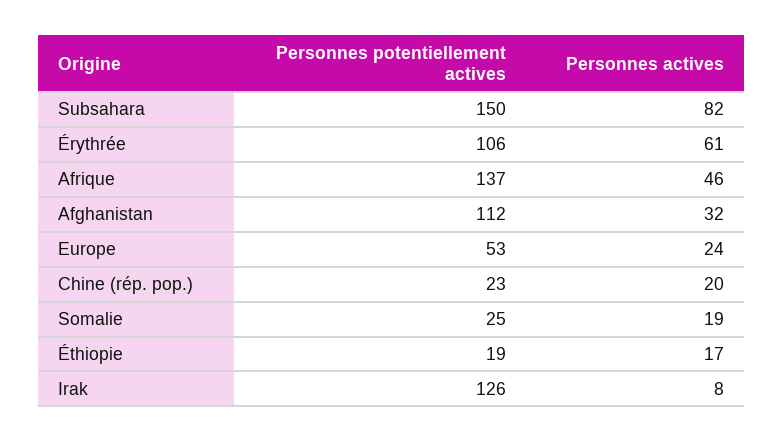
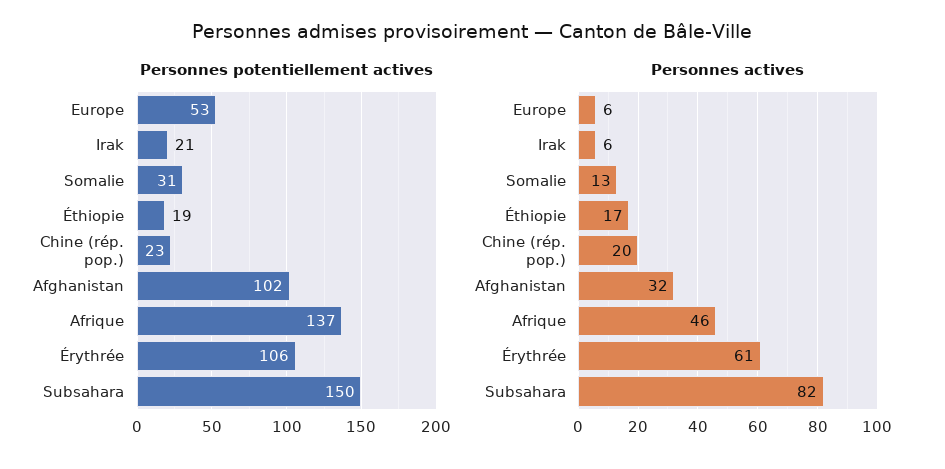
  {
    "Personnes potentiellement actives": {
      "Subsahara": 150,
      "Érythrée": 106,
      "Afrique": 137,
-     "Afghanistan": 112,
+     "Afghanistan": 102,
      "Europe": 53,
      "Chine (rép. pop.)": 23,
-     "Somalie": 25,
+     "Somalie": 31,
      "Éthiopie": 19,
-     "Irak": 126
+     "Irak": 21
    },
    "Personnes actives": {
      "Subsahara": 82,
      "Érythrée": 61,
      "Afrique": 46,
      "Afghanistan": 32,
-     "Europe": 24,
+     "Europe": 6,
      "Chine (rép. pop.)": 20,
-     "Somalie": 19,
+     "Somalie": 13,
      "Éthiopie": 17,
-     "Irak": 8
+     "Irak": 6
    }
  }

